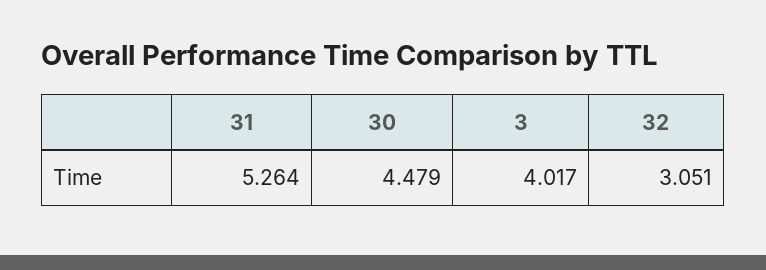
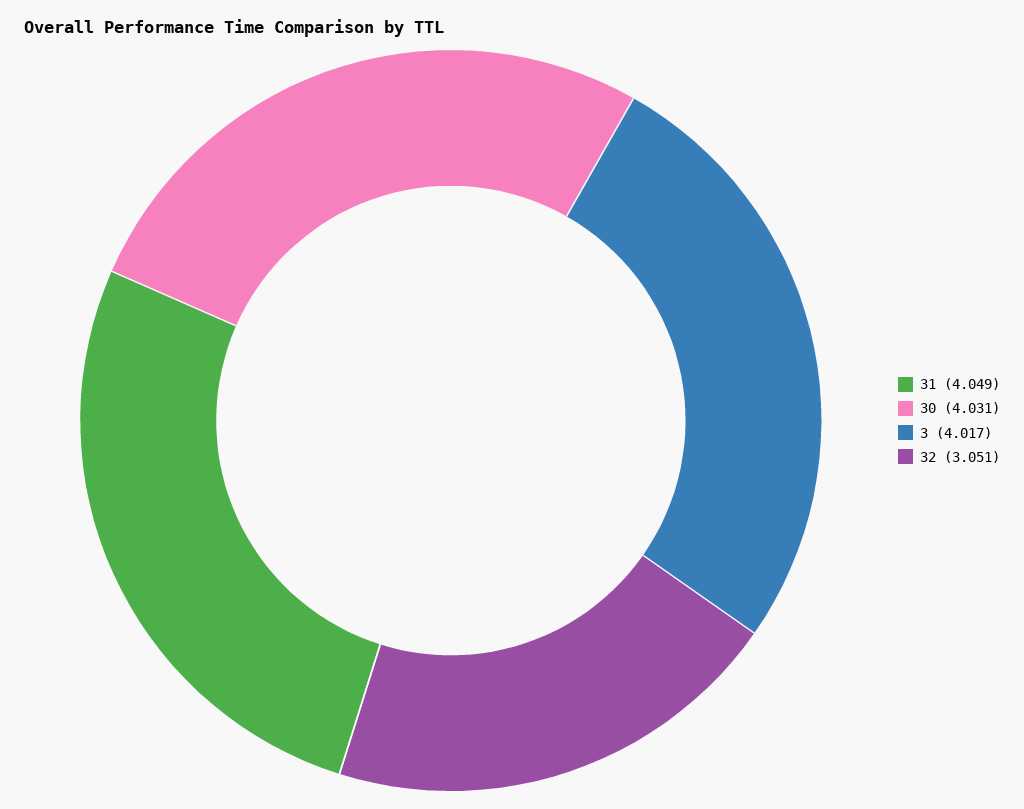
  {
-   "31": 5.264,
+   "31": 4.049,
-   "30": 4.479,
+   "30": 4.031,
    "3": 4.017,
    "32": 3.051
  }

